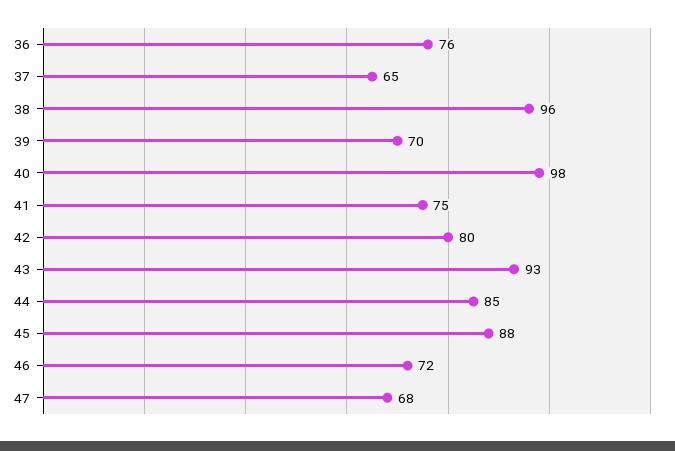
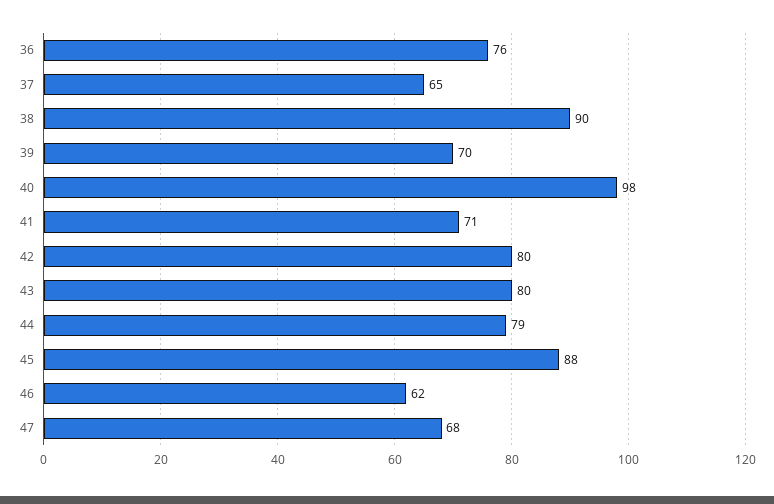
  {
    "36": 76,
    "37": 65,
-   "38": 96,
+   "38": 90,
    "39": 70,
    "40": 98,
-   "41": 75,
+   "41": 71,
    "42": 80,
-   "43": 93,
+   "43": 80,
-   "44": 85,
+   "44": 79,
    "45": 88,
-   "46": 72,
+   "46": 62,
    "47": 68
  }

